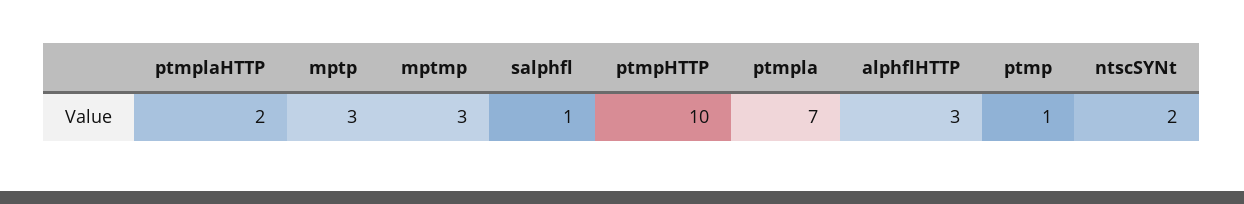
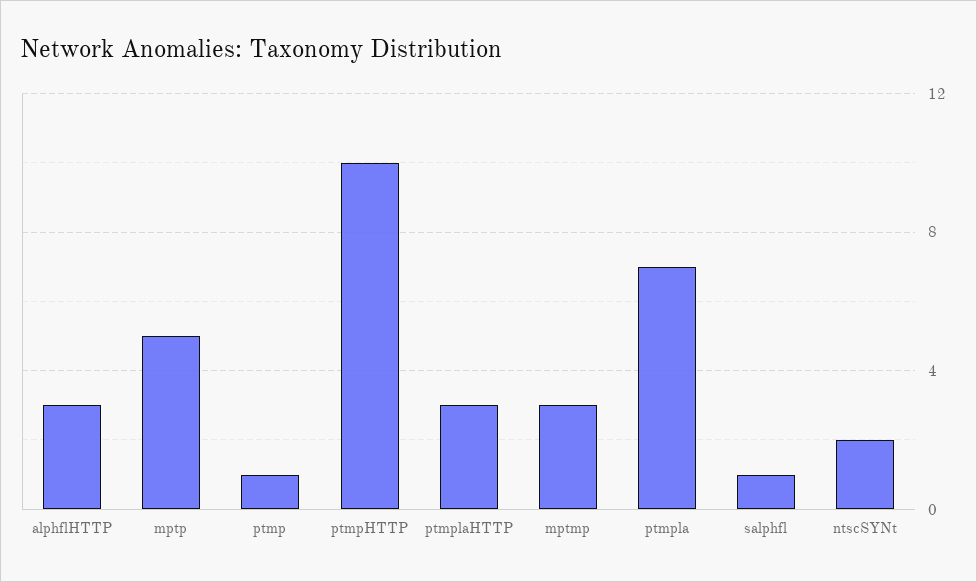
  {
-   "ptmplaHTTP": 2,
+   "ptmplaHTTP": 3,
-   "mptp": 3,
+   "mptp": 5,
    "mptmp": 3,
    "salphfl": 1,
    "ptmpHTTP": 10,
    "ptmpla": 7,
    "alphflHTTP": 3,
    "ptmp": 1,
    "ntscSYNt": 2
  }

